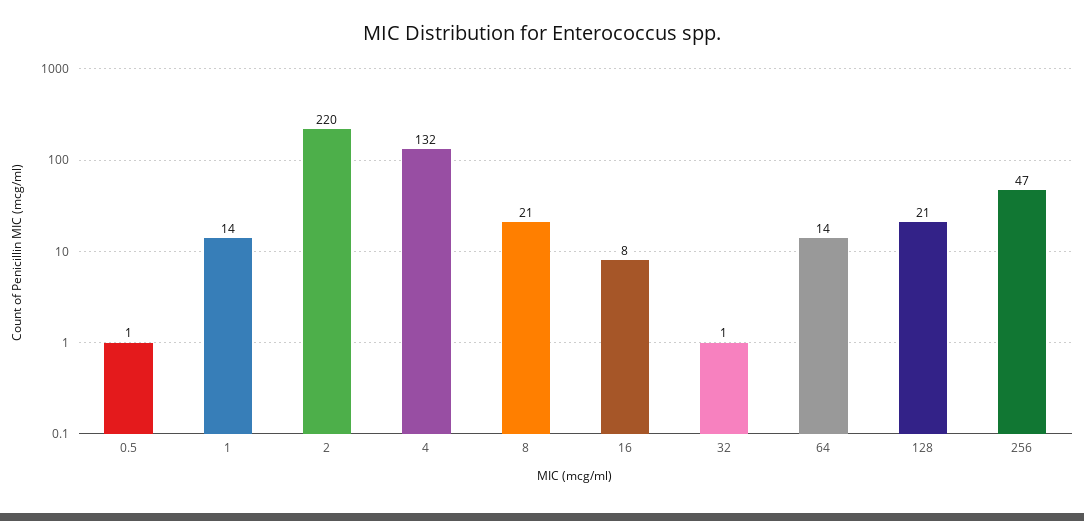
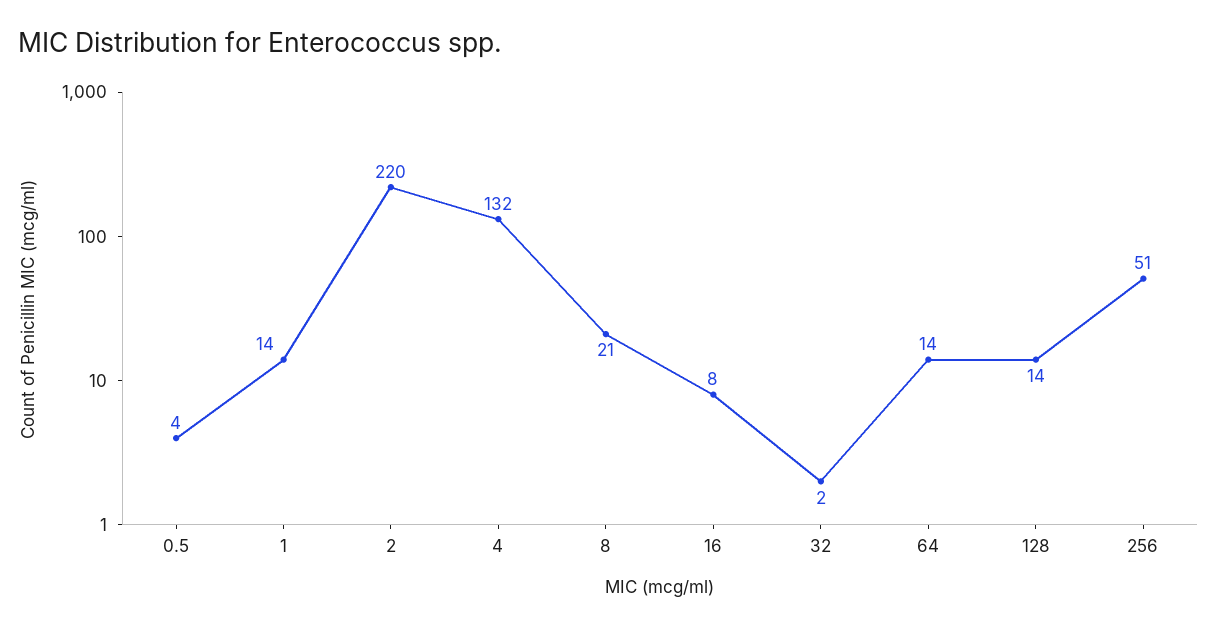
  {
-   "0.5": 1,
+   "0.5": 4,
    "1": 14,
    "2": 220,
    "4": 132,
    "8": 21,
    "16": 8,
-   "32": 1,
+   "32": 2,
    "64": 14,
-   "128": 21,
+   "128": 14,
-   "256": 47
+   "256": 51
  }

